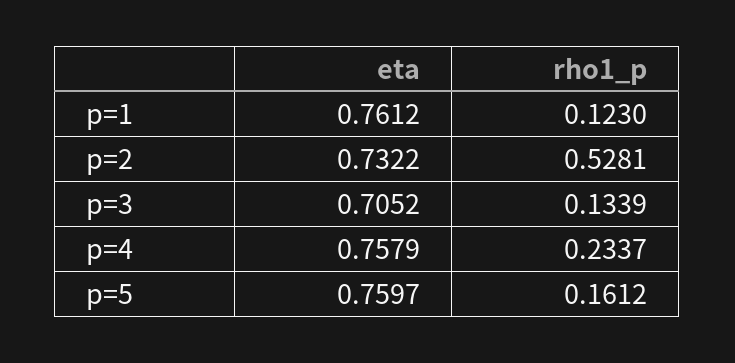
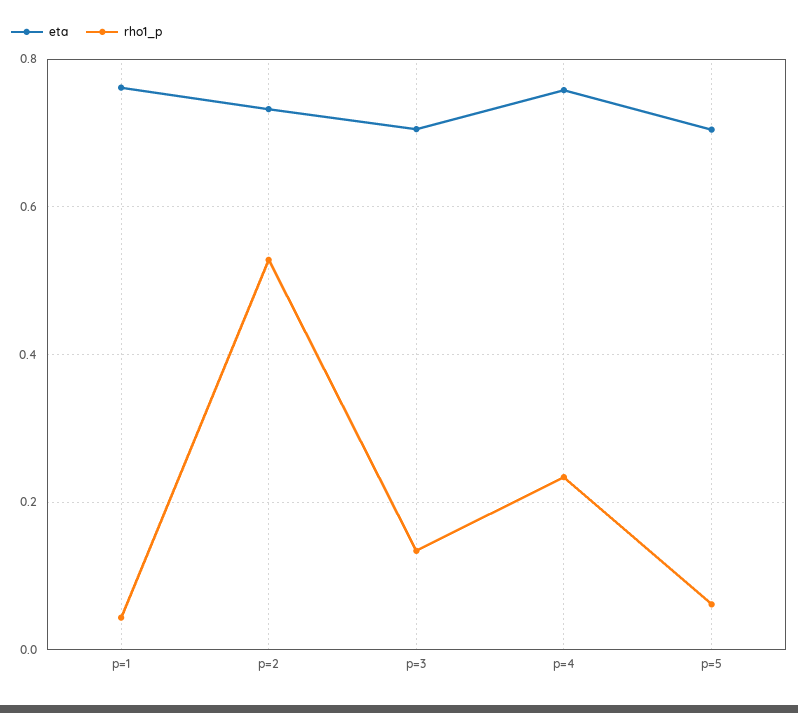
  {
    "eta": {
      "p=1": 0.7612,
      "p=2": 0.7322,
      "p=3": 0.7052,
      "p=4": 0.7579,
-     "p=5": 0.7597
+     "p=5": 0.7
    },
    "rho1_p": {
-     "p=1": 0.123,
+     "p=1": 0.04,
      "p=2": 0.5281,
      "p=3": 0.1339,
      "p=4": 0.2337,
-     "p=5": 0.1612
+     "p=5": 0.06
    }
  }

